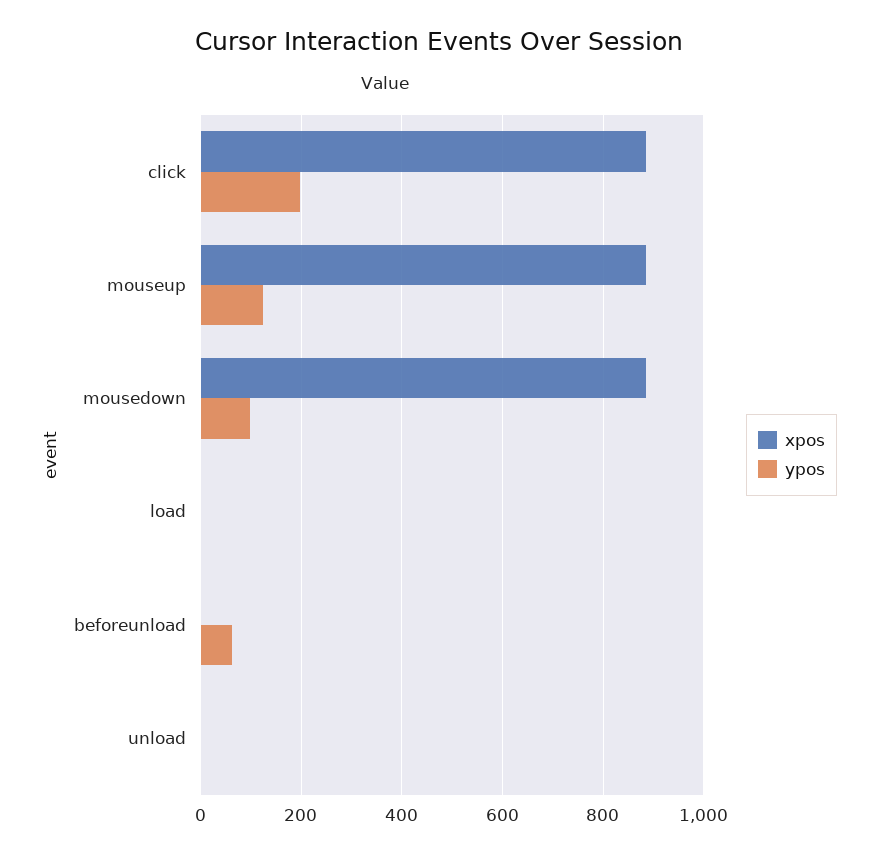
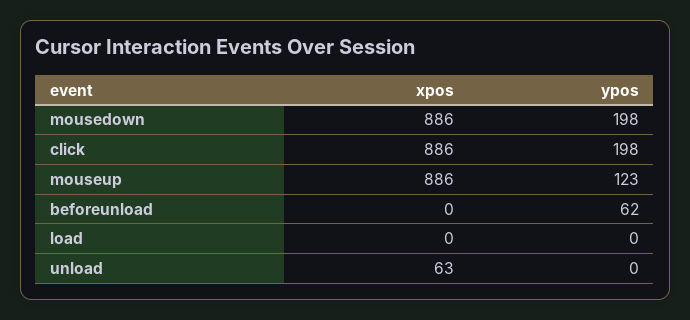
  {
    "xpos": {
      "click": 886,
      "mouseup": 886,
      "mousedown": 886,
      "load": 0,
      "beforeunload": 0,
-     "unload": 0
+     "unload": 63
    },
    "ypos": {
      "click": 198,
      "mouseup": 123,
-     "mousedown": 100,
+     "mousedown": 198,
      "load": 0,
      "beforeunload": 62,
      "unload": 0
    }
  }

